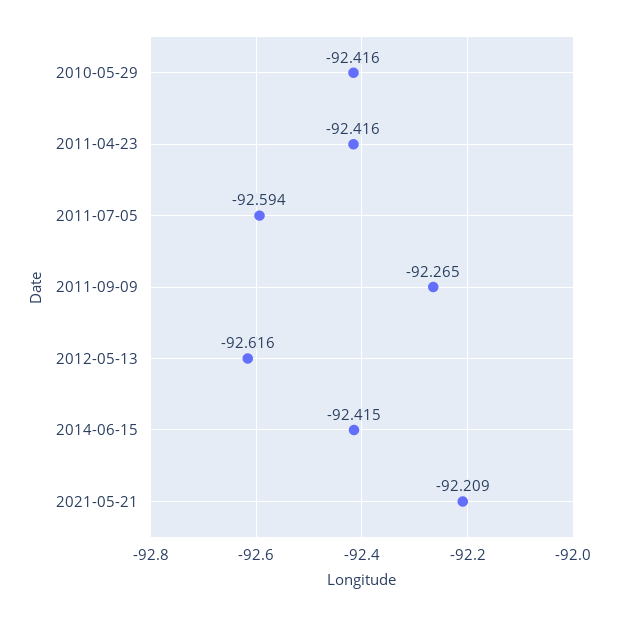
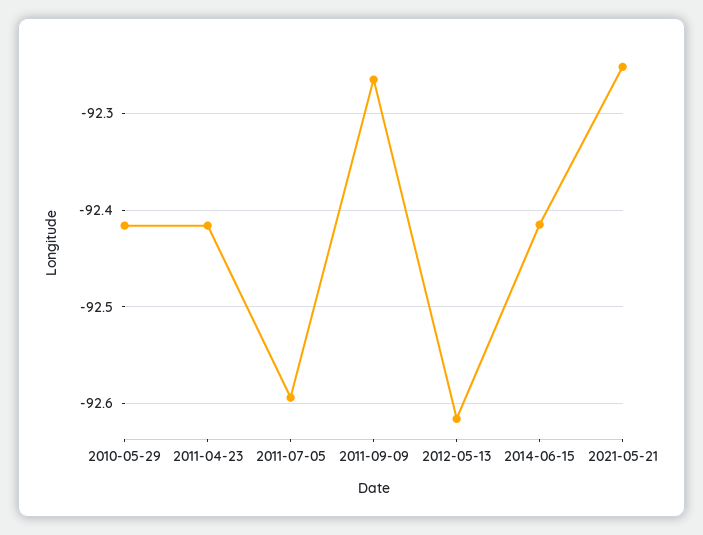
  {
    "2010-05-29": -92.416,
    "2011-04-23": -92.416,
    "2011-07-05": -92.594,
    "2011-09-09": -92.265,
    "2012-05-13": -92.616,
    "2014-06-15": -92.415,
-   "2021-05-21": -92.209
+   "2021-05-21": -92.25
  }

